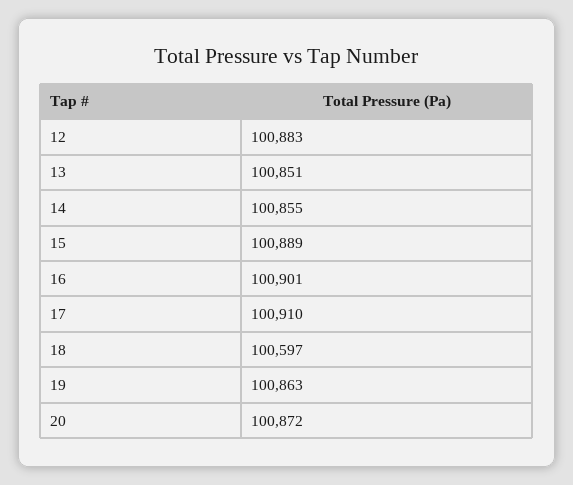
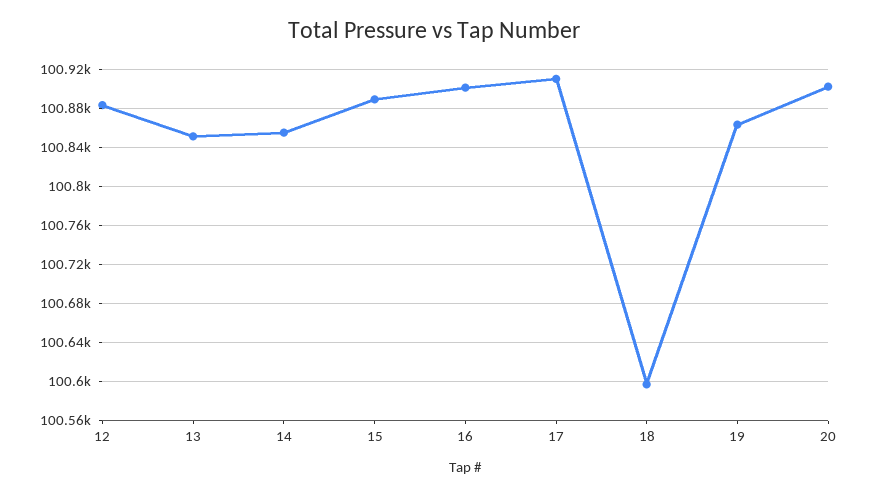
  {
    "12": 100883,
    "13": 100851,
    "14": 100855,
    "15": 100889,
    "16": 100901,
    "17": 100910,
    "18": 100597,
    "19": 100863,
-   "20": 100872
+   "20": 100900
  }

